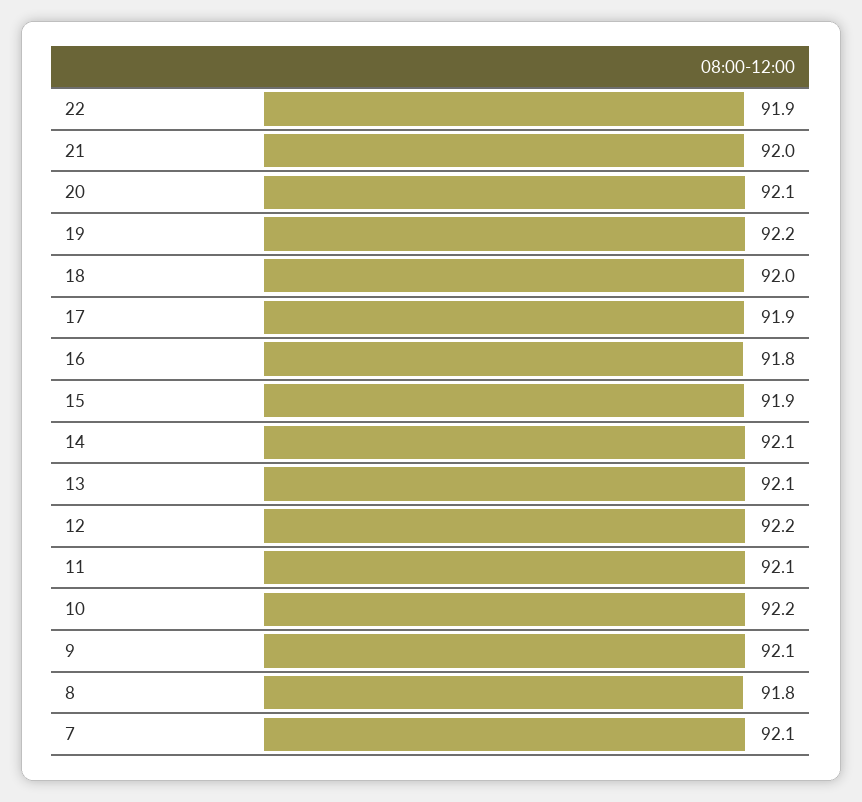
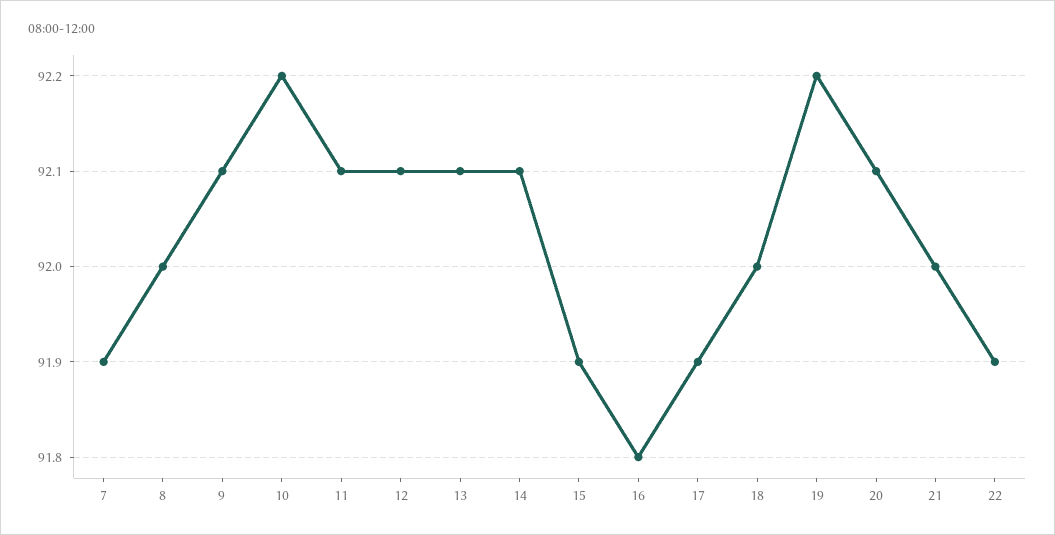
  {
    "22": 91.9,
    "21": 92,
    "20": 92.1,
    "19": 92.2,
    "18": 92,
    "17": 91.9,
    "16": 91.8,
    "15": 91.9,
    "14": 92.1,
    "13": 92.1,
-   "12": 92.2,
+   "12": 92.1,
    "11": 92.1,
    "10": 92.2,
    "9": 92.1,
-   "8": 91.8,
+   "8": 92,
-   "7": 92.1
+   "7": 91.9
  }

